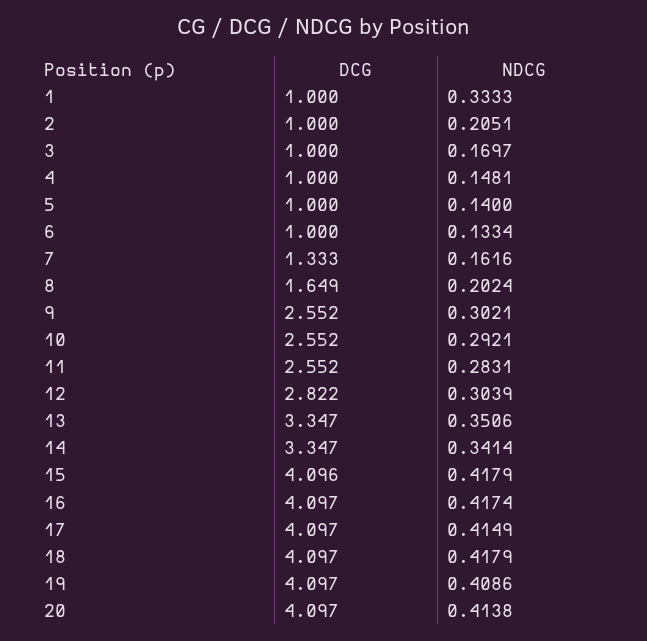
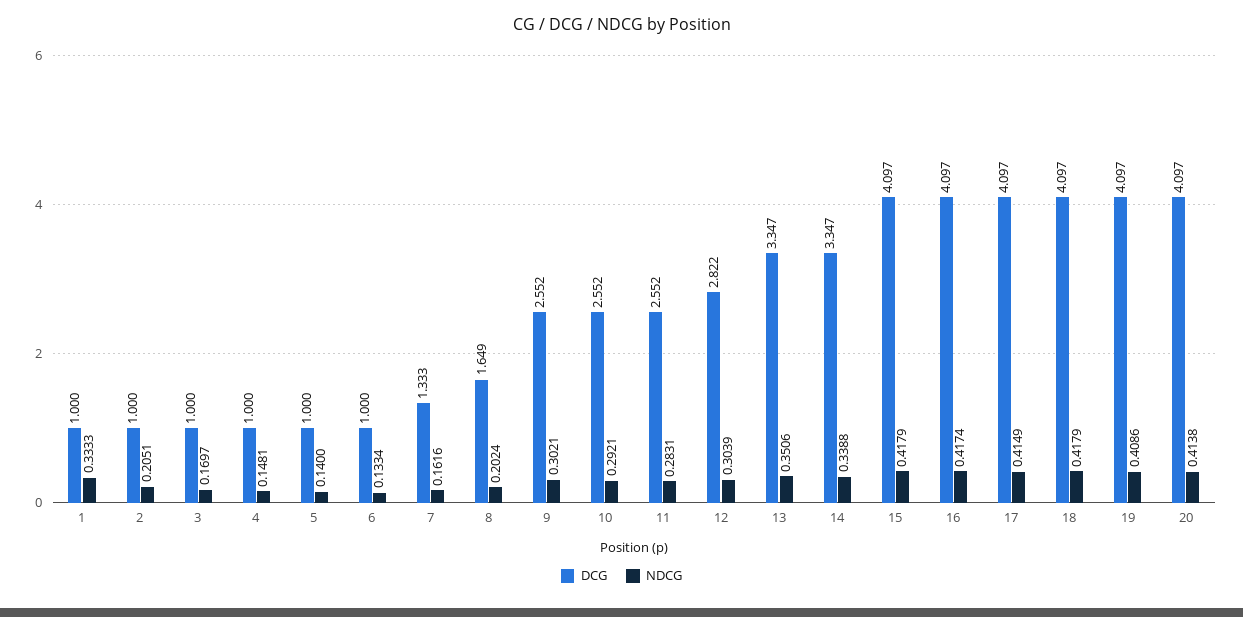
  {
    "DCG": {
      "1": 1,
      "2": 1,
      "3": 1,
      "4": 1,
      "5": 1,
      "6": 1,
      "7": 1.333,
      "8": 1.649,
      "9": 2.552,
      "10": 2.552,
      "11": 2.552,
      "12": 2.822,
      "13": 3.347,
      "14": 3.347,
-     "15": 4.096,
+     "15": 4.097,
      "16": 4.097,
      "17": 4.097,
      "18": 4.097,
      "19": 4.097,
      "20": 4.097
    },
    "NDCG": {
      "1": 0.3333,
      "2": 0.2051,
      "3": 0.1697,
      "4": 0.1481,
      "5": 0.14,
      "6": 0.1334,
      "7": 0.1616,
      "8": 0.2024,
      "9": 0.3021,
      "10": 0.2921,
      "11": 0.2831,
      "12": 0.3039,
      "13": 0.3506,
-     "14": 0.3414,
+     "14": 0.3388,
      "15": 0.4179,
      "16": 0.4174,
      "17": 0.4149,
      "18": 0.4179,
      "19": 0.4086,
      "20": 0.4138
    }
  }

